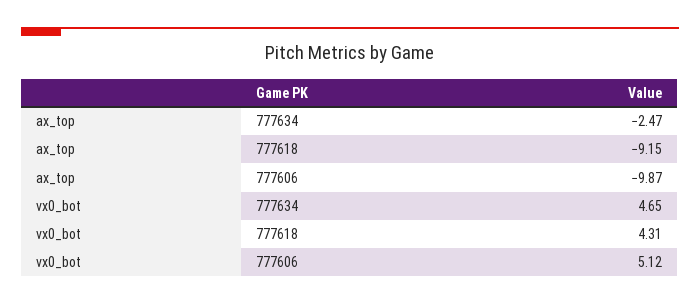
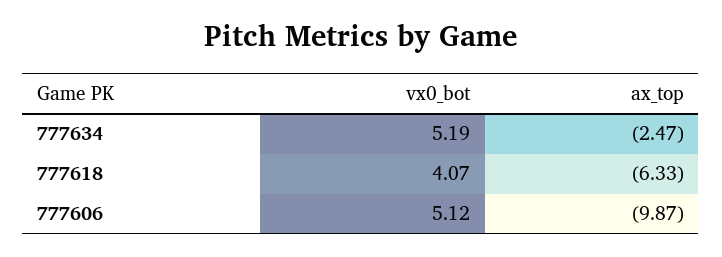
  {
    "ax_top": {
      "777634": -2.47,
-     "777618": -9.15,
+     "777618": -6.33,
      "777606": -9.87
    },
    "vx0_bot": {
-     "777634": 4.65,
+     "777634": 5.19,
-     "777618": 4.31,
+     "777618": 4.07,
      "777606": 5.12
    }
  }

